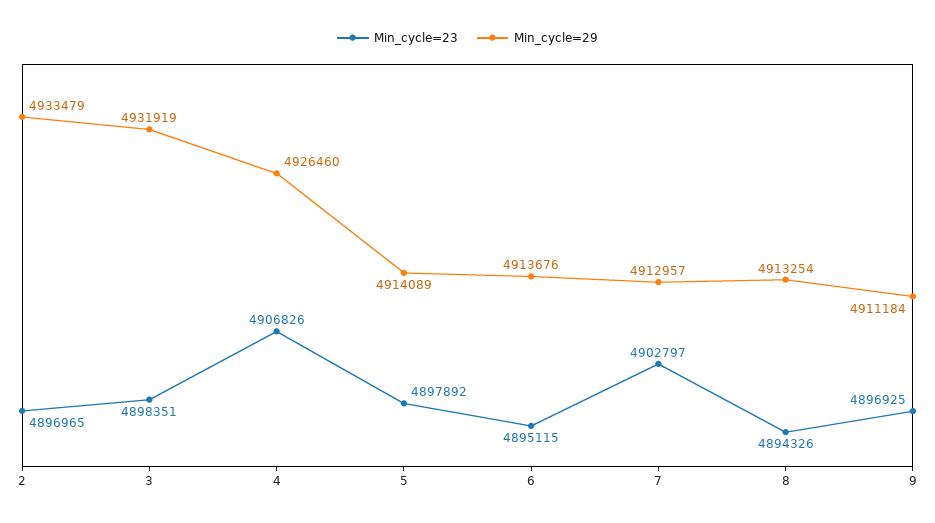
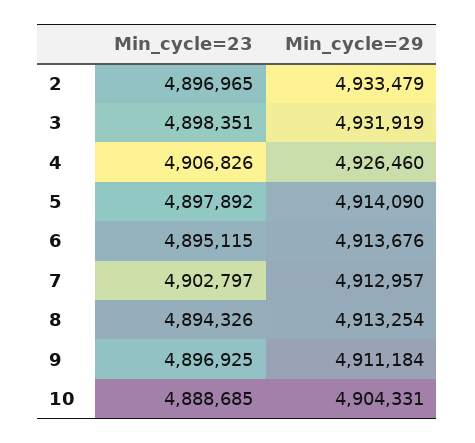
  {
    "Min_cycle=23": {
      "2": 4896965,
      "3": 4898351,
      "4": 4906826,
      "5": 4897892,
      "6": 4895115,
      "7": 4902797,
      "8": 4894326,
-     "9": 4896925
+     "9": 4896925,
+     "10": 4888685
    },
    "Min_cycle=29": {
      "2": 4933479,
      "3": 4931919,
      "4": 4926460,
-     "5": 4914089,
+     "5": 4914090,
      "6": 4913676,
      "7": 4912957,
      "8": 4913254,
-     "9": 4911184
+     "9": 4911184,
+     "10": 4904331
    }
  }

